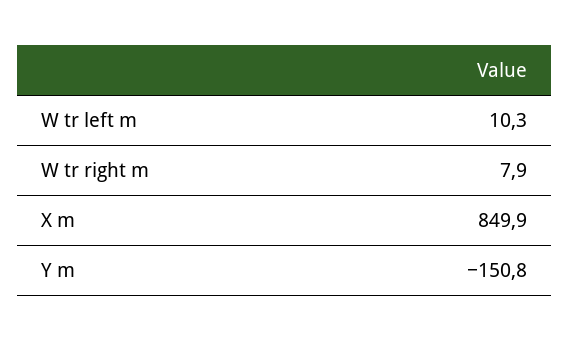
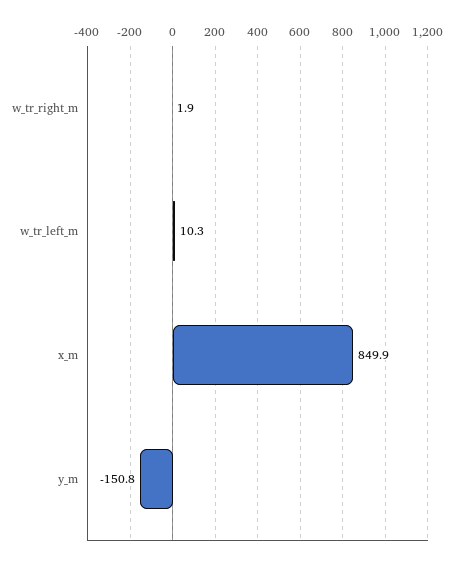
  {
    "W tr left m": 10.3,
-   "W tr right m": 7.9,
+   "W tr right m": 1.9,
    "X m": 849.9,
    "Y m": -150.8
  }

